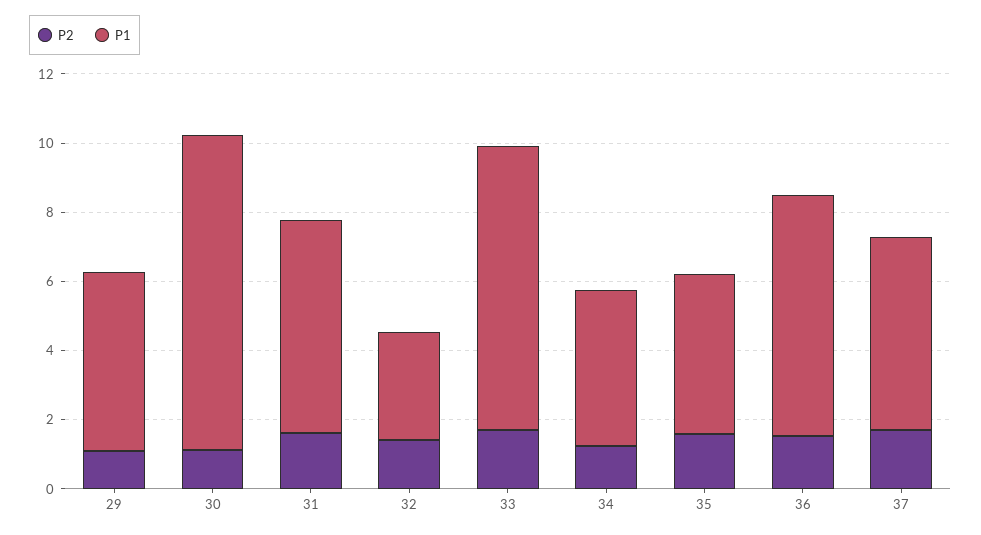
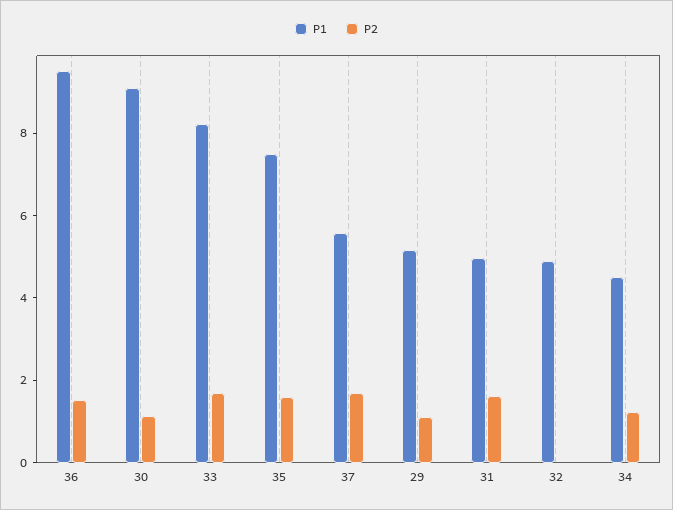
  {
    "P2": {
      "29": 1,
      "30": 1,
      "31": 1.5,
-     "32": 1.5,
+     "32": 0,
      "33": 1.5,
      "34": 1,
      "35": 1.5,
      "36": 1.5,
      "37": 1.5
    },
    "P1": {
      "29": 5,
      "30": 9,
-     "31": 6,
+     "31": 5,
-     "32": 3,
+     "32": 5,
      "33": 8,
      "34": 4.5,
-     "35": 4.5,
+     "35": 7.5,
-     "36": 7,
+     "36": 9.5,
      "37": 5.5
    }
  }

